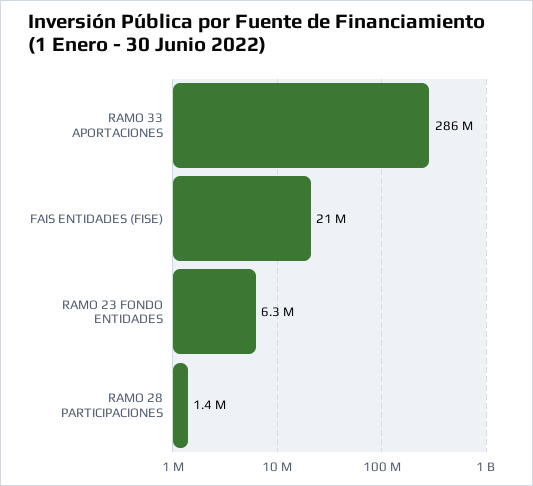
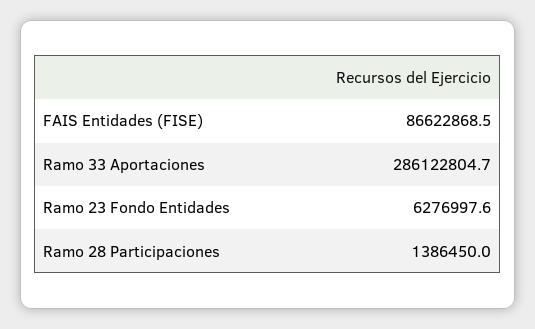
  {
    "RAMO 33 APORTACIONES": 286122804.7,
-   "FAIS ENTIDADES (FISE)": 21000000,
+   "FAIS ENTIDADES (FISE)": 86622868.5,
    "RAMO 23 FONDO ENTIDADES": 6276997.6,
    "RAMO 28 PARTICIPACIONES": 1386450
  }

